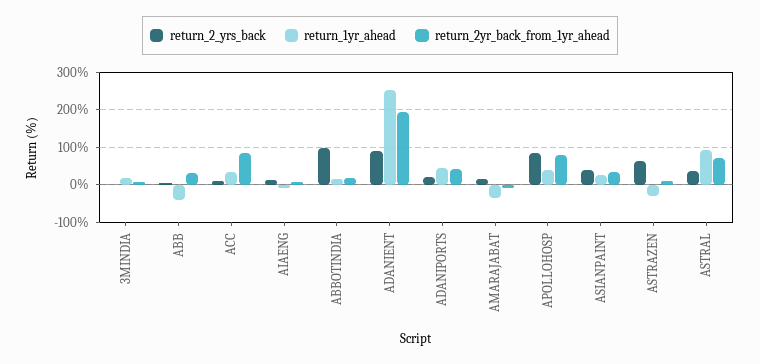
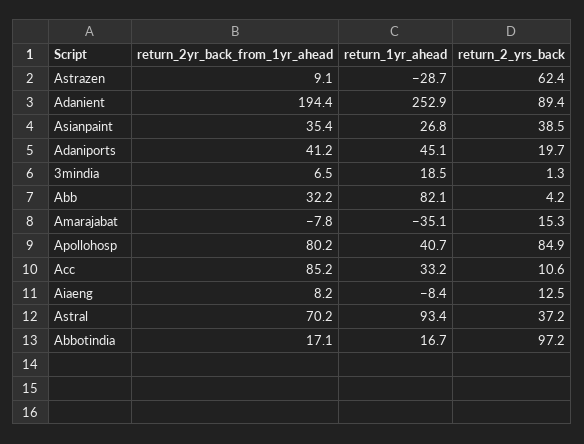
  {
    "return_2_yrs_back": {
      "3MINDIA": 1.3,
      "ABB": 4.2,
      "ACC": 10.6,
      "AIAENG": 12.5,
      "ABBOTINDIA": 97.2,
      "ADANIENT": 89.4,
      "ADANIPORTS": 19.7,
      "AMARAJABAT": 15.3,
      "APOLLOHOSP": 84.9,
      "ASIANPAINT": 38.5,
      "ASTRAZEN": 62.4,
      "ASTRAL": 37.2
    },
    "return_1yr_ahead": {
      "3MINDIA": 18.5,
-     "ABB": -40,
+     "ABB": 82.1,
      "ACC": 33.2,
      "AIAENG": -8.4,
      "ABBOTINDIA": 16.7,
      "ADANIENT": 252.9,
      "ADANIPORTS": 45.1,
      "AMARAJABAT": -35.1,
      "APOLLOHOSP": 40.7,
      "ASIANPAINT": 26.8,
      "ASTRAZEN": -28.7,
      "ASTRAL": 93.4
    },
    "return_2yr_back_from_1yr_ahead": {
      "3MINDIA": 6.5,
      "ABB": 32.2,
      "ACC": 85.2,
      "AIAENG": 8.2,
      "ABBOTINDIA": 17.1,
      "ADANIENT": 194.4,
      "ADANIPORTS": 41.2,
      "AMARAJABAT": -7.8,
      "APOLLOHOSP": 80.2,
      "ASIANPAINT": 35.4,
      "ASTRAZEN": 9.1,
      "ASTRAL": 70.2
    }
  }

